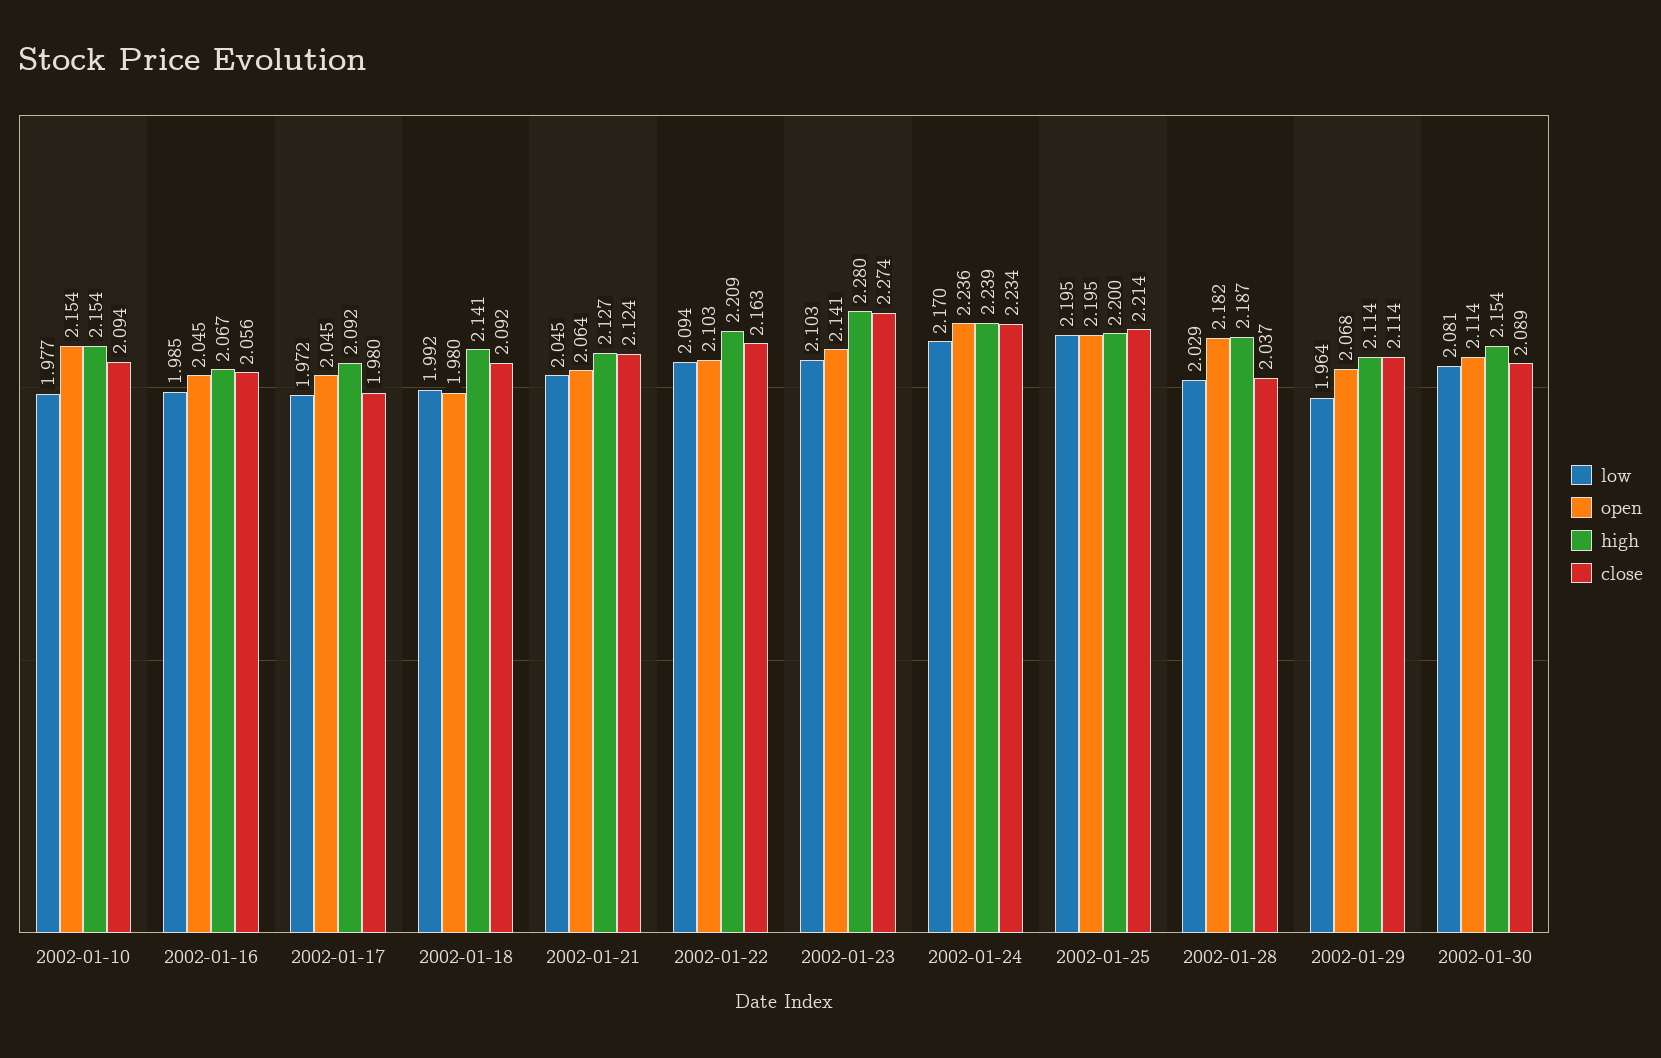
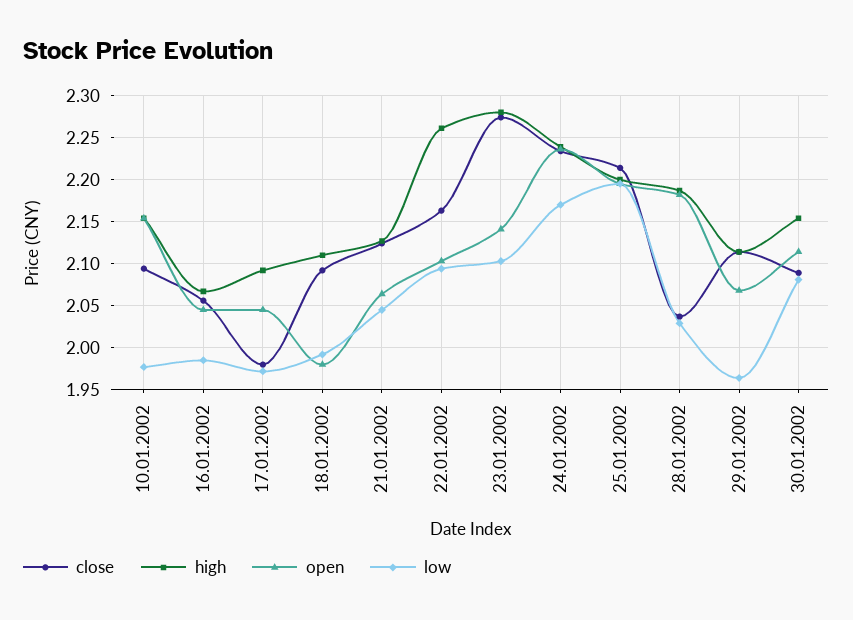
  {
    "low": {
      "2002-01-10": 1.977,
      "2002-01-16": 1.985,
      "2002-01-17": 1.972,
      "2002-01-18": 1.992,
      "2002-01-21": 2.045,
      "2002-01-22": 2.094,
      "2002-01-23": 2.103,
      "2002-01-24": 2.17,
      "2002-01-25": 2.195,
      "2002-01-28": 2.029,
      "2002-01-29": 1.964,
      "2002-01-30": 2.081
    },
    "open": {
      "2002-01-10": 2.154,
      "2002-01-16": 2.045,
      "2002-01-17": 2.045,
      "2002-01-18": 1.98,
      "2002-01-21": 2.064,
      "2002-01-22": 2.103,
      "2002-01-23": 2.141,
      "2002-01-24": 2.236,
      "2002-01-25": 2.195,
      "2002-01-28": 2.182,
      "2002-01-29": 2.068,
      "2002-01-30": 2.114
    },
    "high": {
      "2002-01-10": 2.154,
      "2002-01-16": 2.067,
      "2002-01-17": 2.092,
-     "2002-01-18": 2.141,
+     "2002-01-18": 2.11,
      "2002-01-21": 2.127,
-     "2002-01-22": 2.209,
+     "2002-01-22": 2.26,
      "2002-01-23": 2.28,
      "2002-01-24": 2.239,
      "2002-01-25": 2.2,
      "2002-01-28": 2.187,
      "2002-01-29": 2.114,
      "2002-01-30": 2.154
    },
    "close": {
      "2002-01-10": 2.094,
      "2002-01-16": 2.056,
      "2002-01-17": 1.98,
      "2002-01-18": 2.092,
      "2002-01-21": 2.124,
      "2002-01-22": 2.163,
      "2002-01-23": 2.274,
      "2002-01-24": 2.234,
      "2002-01-25": 2.214,
      "2002-01-28": 2.037,
      "2002-01-29": 2.114,
      "2002-01-30": 2.089
    }
  }

